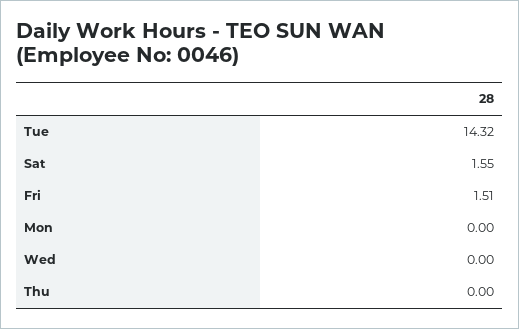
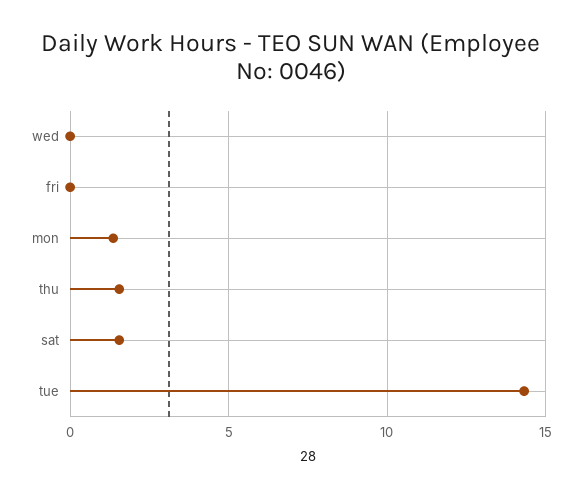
  {
    "Tue": 14.32,
    "Sat": 1.55,
-   "Fri": 1.51,
+   "Fri": 0,
-   "Mon": 0,
+   "Mon": 1.5,
    "Wed": 0,
-   "Thu": 0
+   "Thu": 1.5
  }

